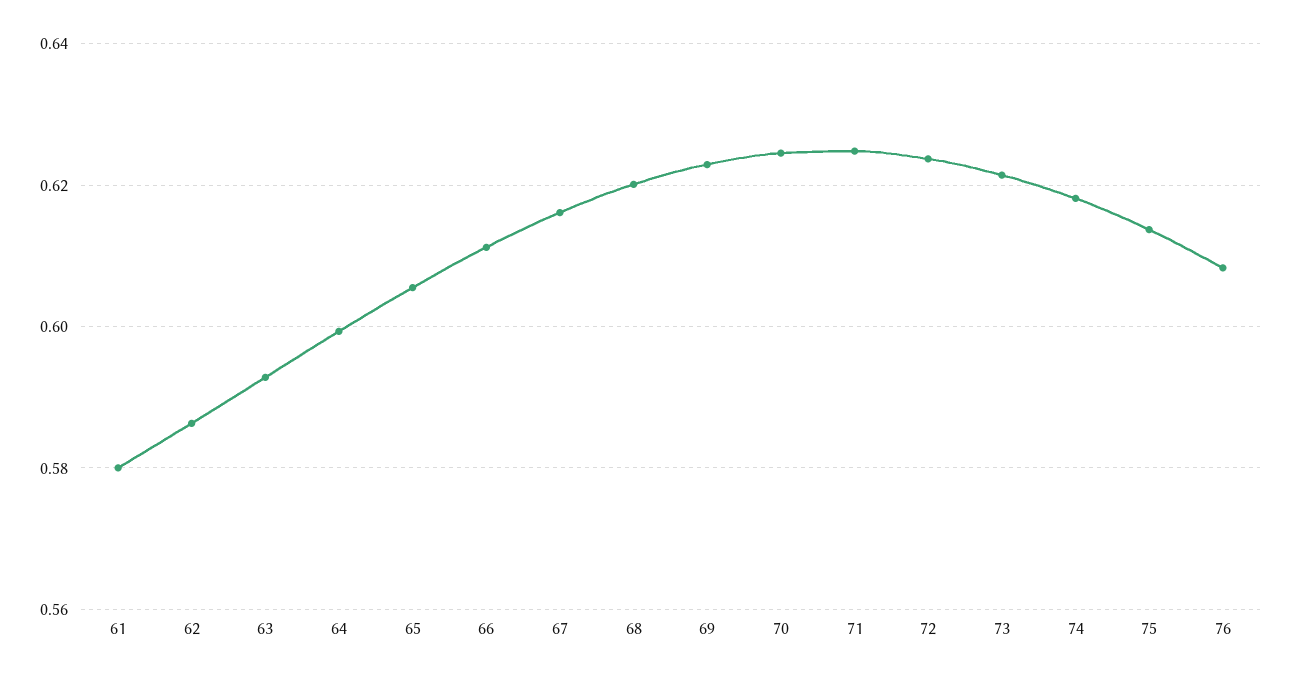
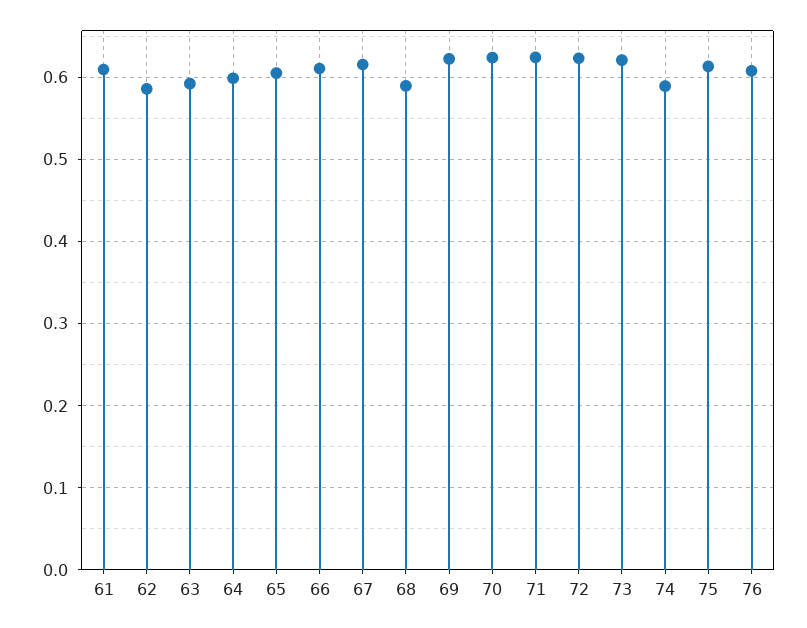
  {
-   "61": 0.58,
+   "61": 0.61,
    "62": 0.586,
    "63": 0.592,
    "64": 0.6,
    "65": 0.606,
    "66": 0.612,
    "67": 0.616,
-   "68": 0.62,
+   "68": 0.59,
    "69": 0.622,
    "70": 0.624,
    "71": 0.624,
    "72": 0.624,
    "73": 0.622,
-   "74": 0.618,
+   "74": 0.59,
    "75": 0.614,
    "76": 0.608
  }

